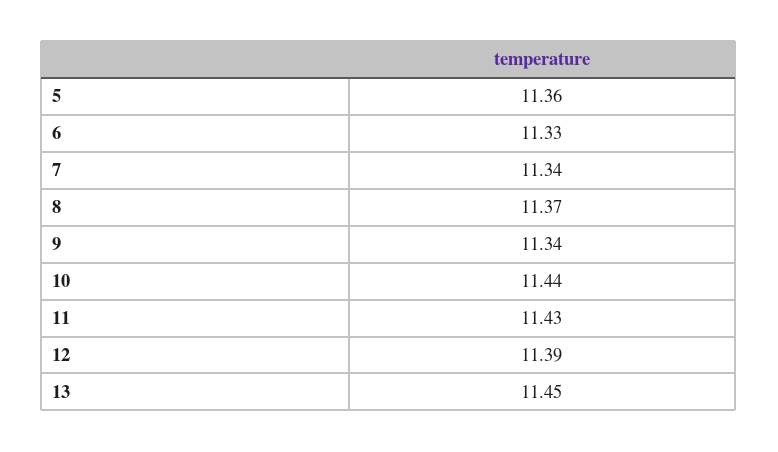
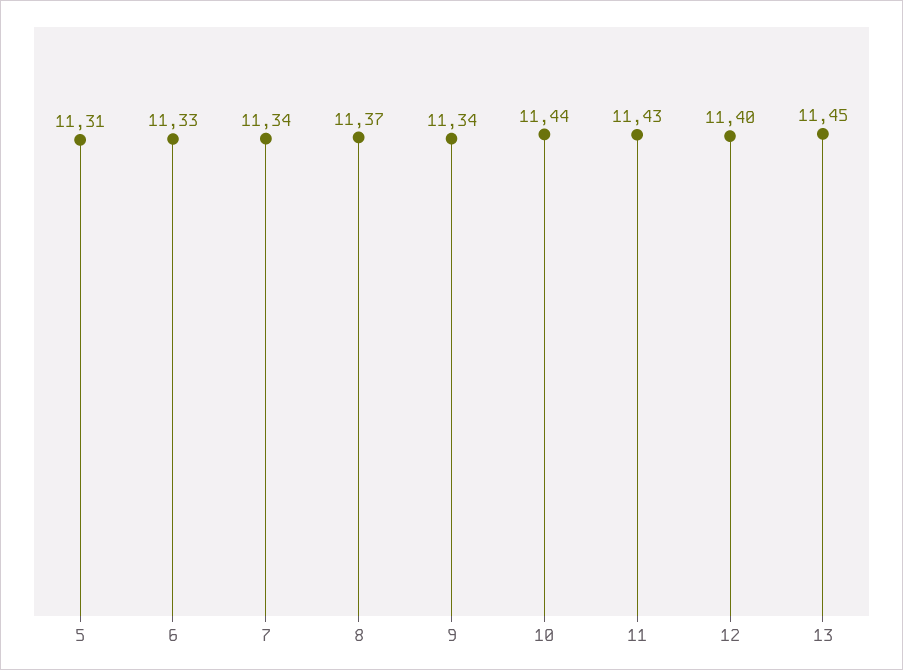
  {
-   "5": 11.36,
+   "5": 11.31,
    "6": 11.33,
    "7": 11.34,
    "8": 11.37,
    "9": 11.34,
    "10": 11.44,
    "11": 11.43,
-   "12": 11.39,
+   "12": 11.4,
    "13": 11.45
  }

